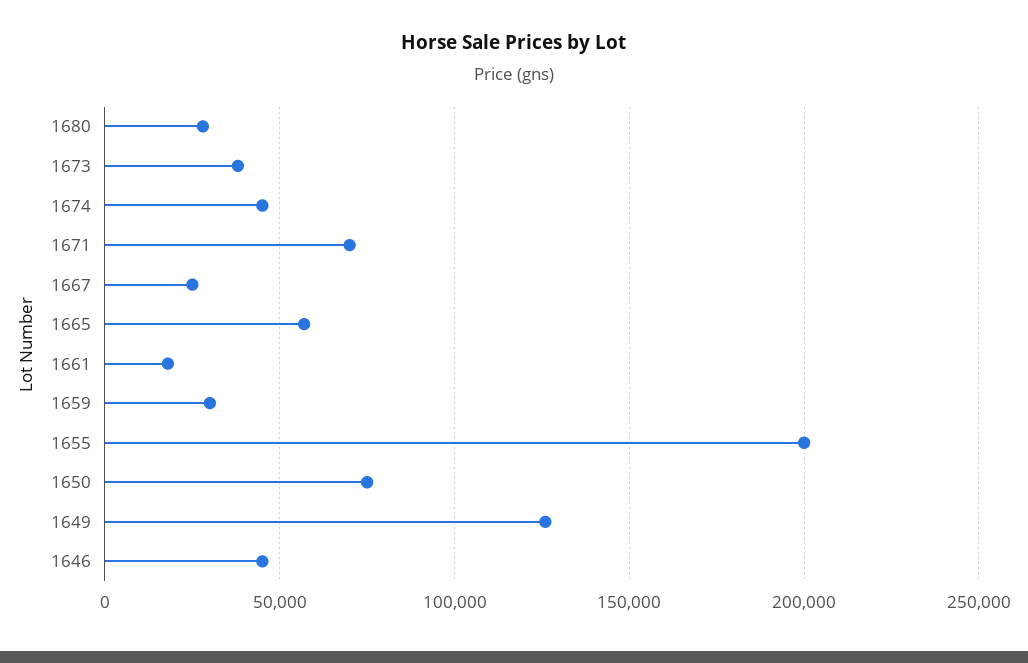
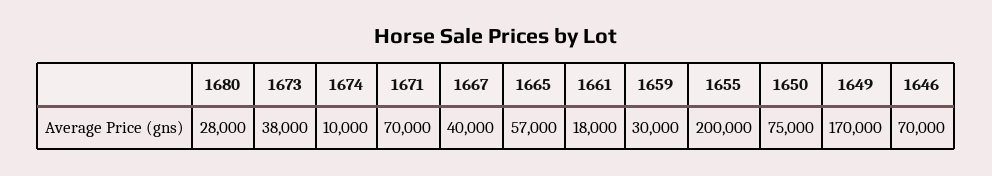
  {
    "1680": 28000,
    "1673": 38000,
-   "1674": 45000,
+   "1674": 10000,
    "1671": 70000,
-   "1667": 25000,
+   "1667": 40000,
    "1665": 57000,
    "1661": 18000,
    "1659": 30000,
    "1655": 200000,
    "1650": 75000,
-   "1649": 125000,
+   "1649": 170000,
-   "1646": 45000
+   "1646": 70000
  }

